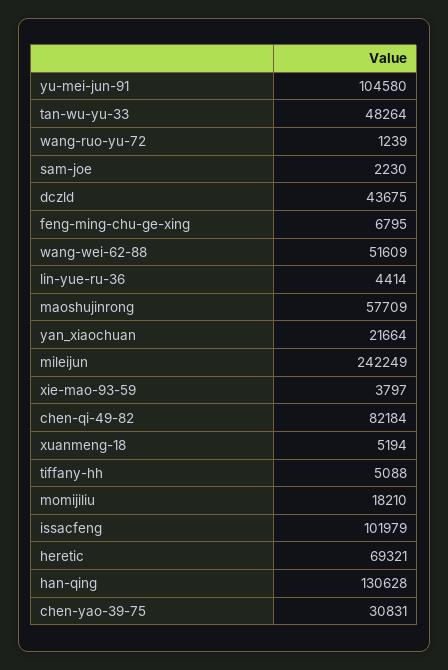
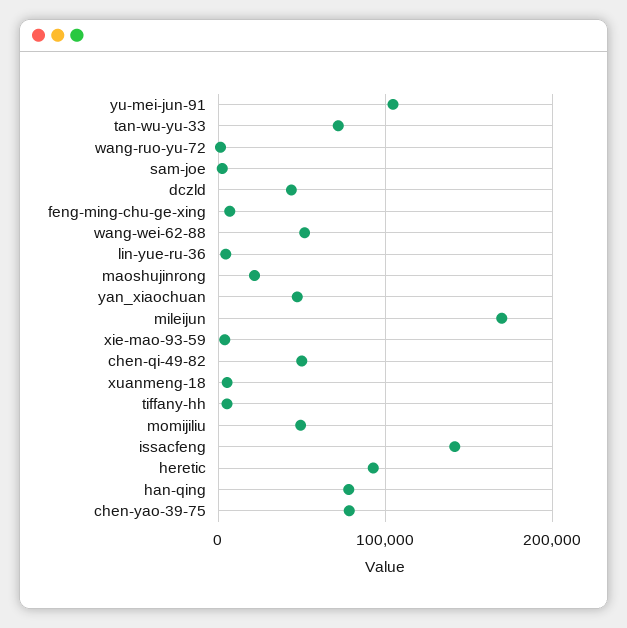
  {
    "yu-mei-jun-91": 104580,
-   "tan-wu-yu-33": 48264,
+   "tan-wu-yu-33": 70000,
    "wang-ruo-yu-72": 1239,
    "sam-joe": 2230,
    "dczld": 43675,
    "feng-ming-chu-ge-xing": 6795,
    "wang-wei-62-88": 51609,
    "lin-yue-ru-36": 4414,
-   "maoshujinrong": 57709,
+   "maoshujinrong": 20000,
-   "yan_xiaochuan": 21664,
+   "yan_xiaochuan": 50000,
-   "mileijun": 242249,
+   "mileijun": 170000,
    "xie-mao-93-59": 3797,
-   "chen-qi-49-82": 82184,
+   "chen-qi-49-82": 50000,
    "xuanmeng-18": 5194,
    "tiffany-hh": 5088,
-   "momijiliu": 18210,
+   "momijiliu": 50000,
-   "issacfeng": 101979,
+   "issacfeng": 140000,
-   "heretic": 69321,
+   "heretic": 90000,
-   "han-qing": 130628,
+   "han-qing": 80000,
-   "chen-yao-39-75": 30831
+   "chen-yao-39-75": 80000
  }

